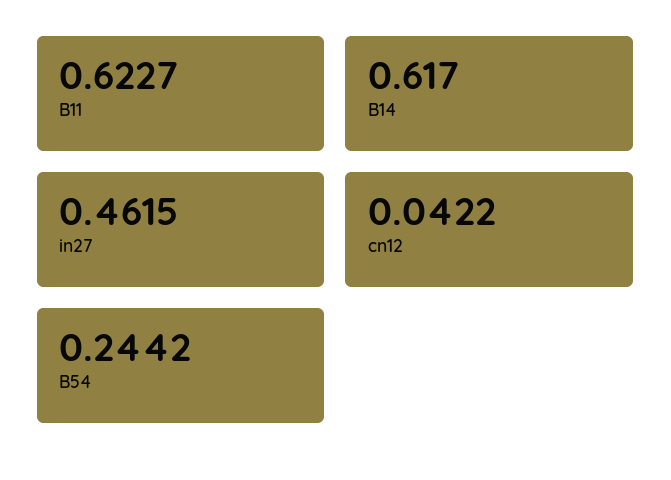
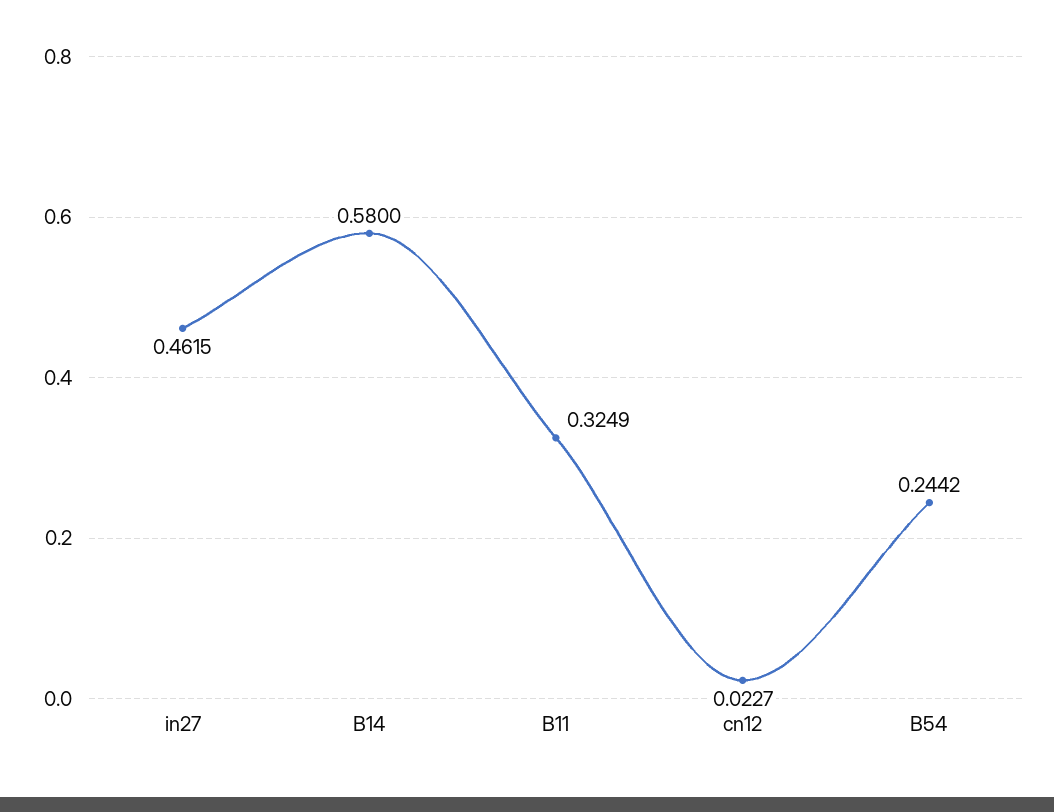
  {
-   "B11": 0.6227,
+   "B11": 0.3249,
-   "B14": 0.617,
+   "B14": 0.58,
    "in27": 0.4615,
-   "cn12": 0.0422,
+   "cn12": 0.0227,
    "B54": 0.2442
  }

